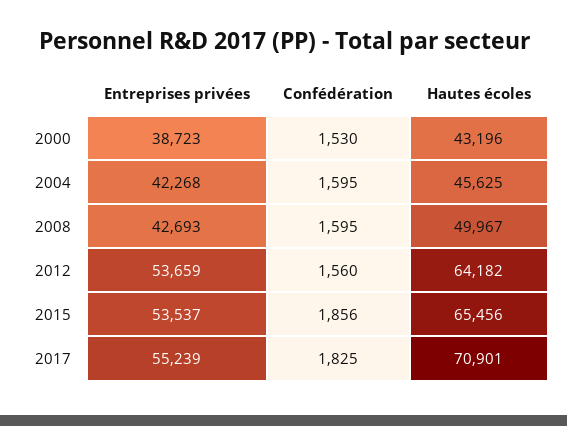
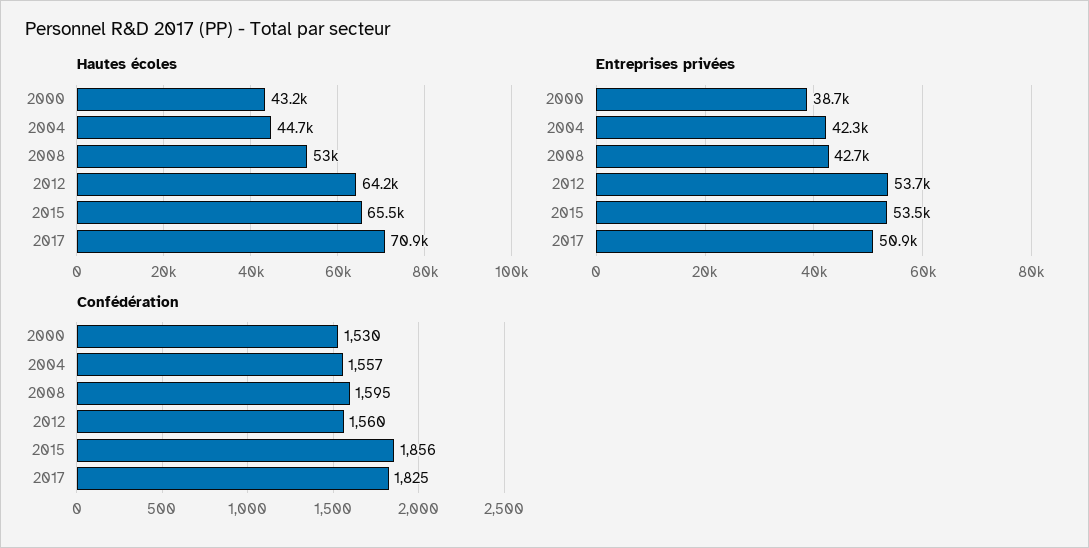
  {
    "Entreprises privées": {
      "2000": 38723,
      "2004": 42268,
      "2008": 42693,
      "2012": 53659,
      "2015": 53537,
-     "2017": 55239
+     "2017": 50900
    },
    "Confédération": {
      "2000": 1530,
-     "2004": 1595,
+     "2004": 1557,
      "2008": 1595,
      "2012": 1560,
      "2015": 1856,
      "2017": 1825
    },
    "Hautes écoles": {
      "2000": 43196,
-     "2004": 45625,
+     "2004": 44700,
-     "2008": 49967,
+     "2008": 53000,
      "2012": 64182,
      "2015": 65456,
      "2017": 70901
    }
  }

